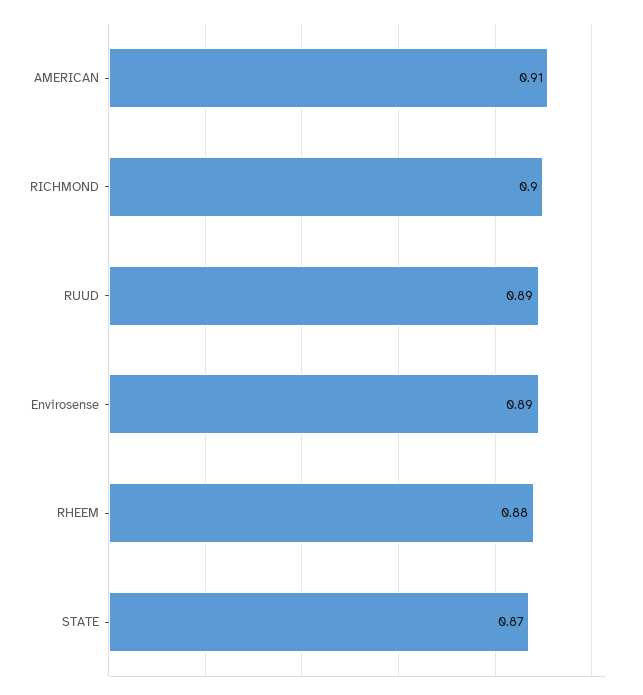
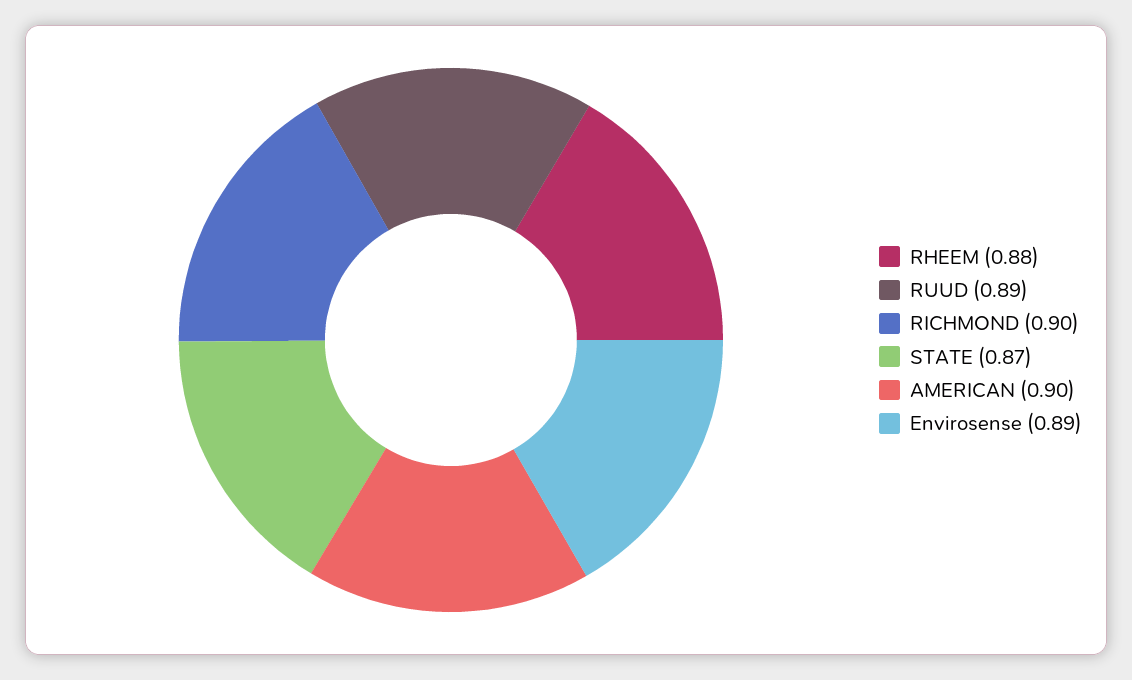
  {
-   "AMERICAN": 0.91,
+   "AMERICAN": 0.9,
    "RICHMOND": 0.9,
    "RUUD": 0.89,
    "Envirosense": 0.89,
    "RHEEM": 0.88,
    "STATE": 0.87
  }

